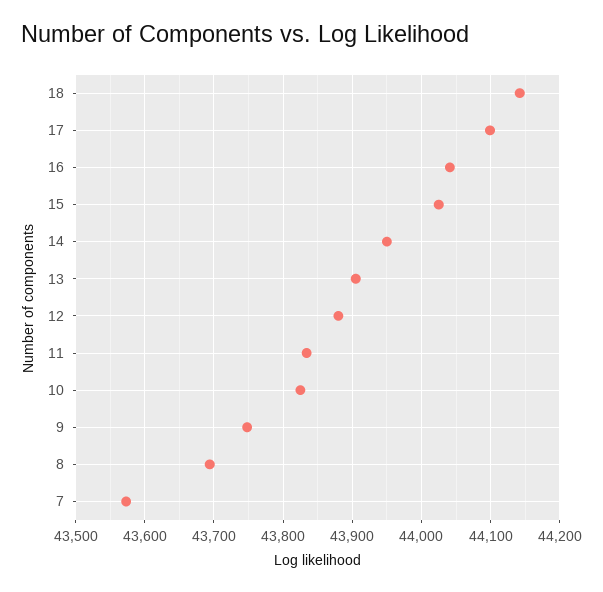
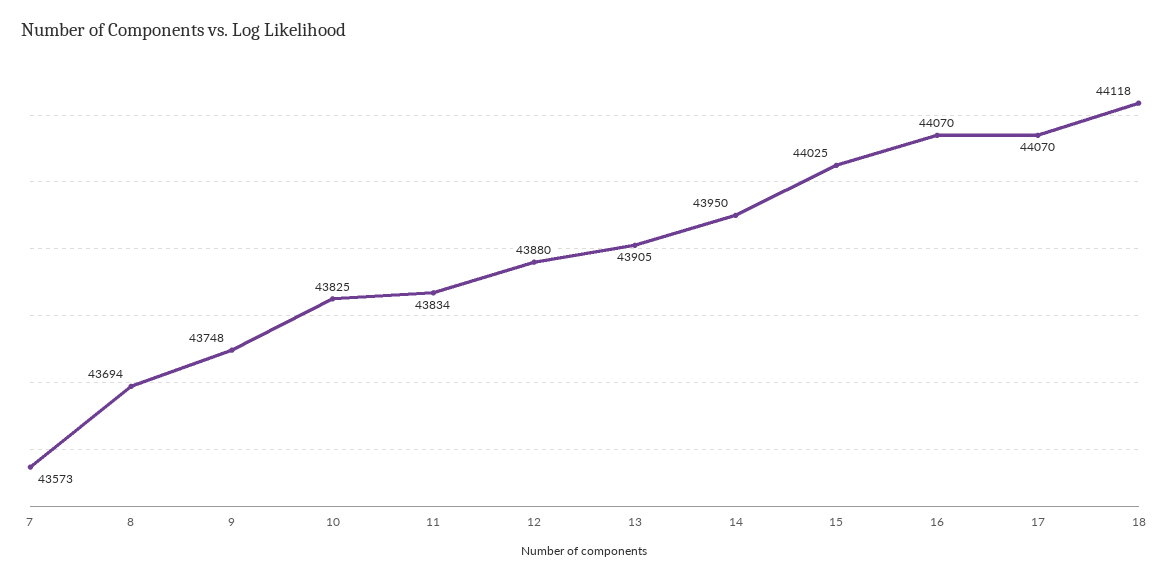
  {
-   "18": 44140,
+   "18": 44118,
-   "17": 44100,
+   "17": 44070,
-   "16": 44040,
+   "16": 44070,
    "15": 44025,
    "14": 43950,
    "13": 43905,
    "12": 43880,
    "11": 43834,
    "10": 43825,
    "9": 43748,
    "8": 43694,
    "7": 43573
  }

